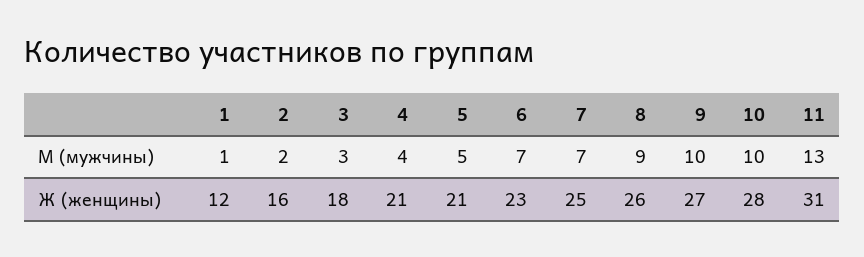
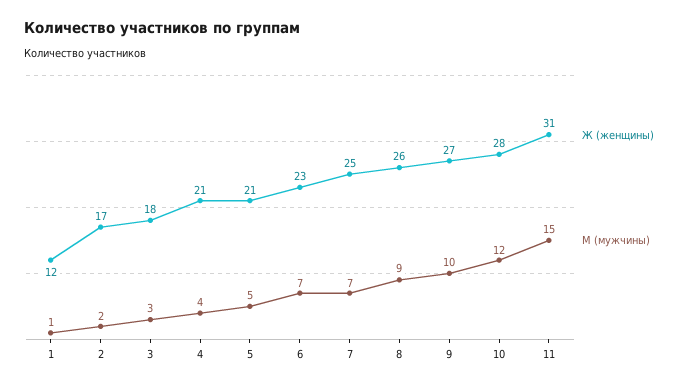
  {
    "М (мужчины)": {
      "1": 1,
      "2": 2,
      "3": 3,
      "4": 4,
      "5": 5,
      "6": 7,
      "7": 7,
      "8": 9,
      "9": 10,
-     "10": 10,
+     "10": 12,
-     "11": 13
+     "11": 15
    },
    "Ж (женщины)": {
      "1": 12,
-     "2": 16,
+     "2": 17,
      "3": 18,
      "4": 21,
      "5": 21,
      "6": 23,
      "7": 25,
      "8": 26,
      "9": 27,
      "10": 28,
      "11": 31
    }
  }

